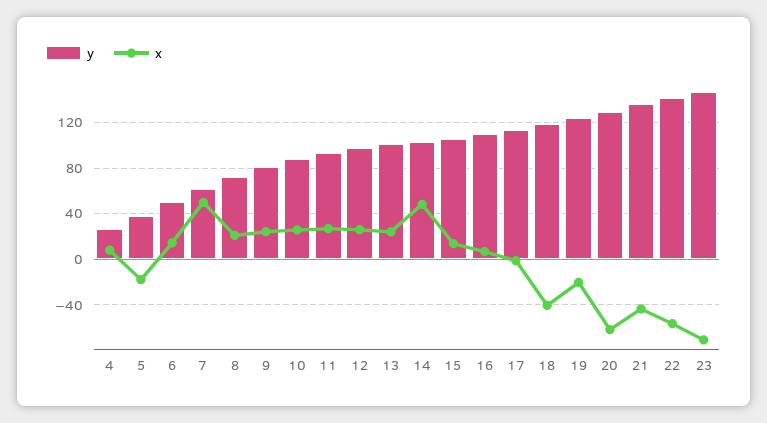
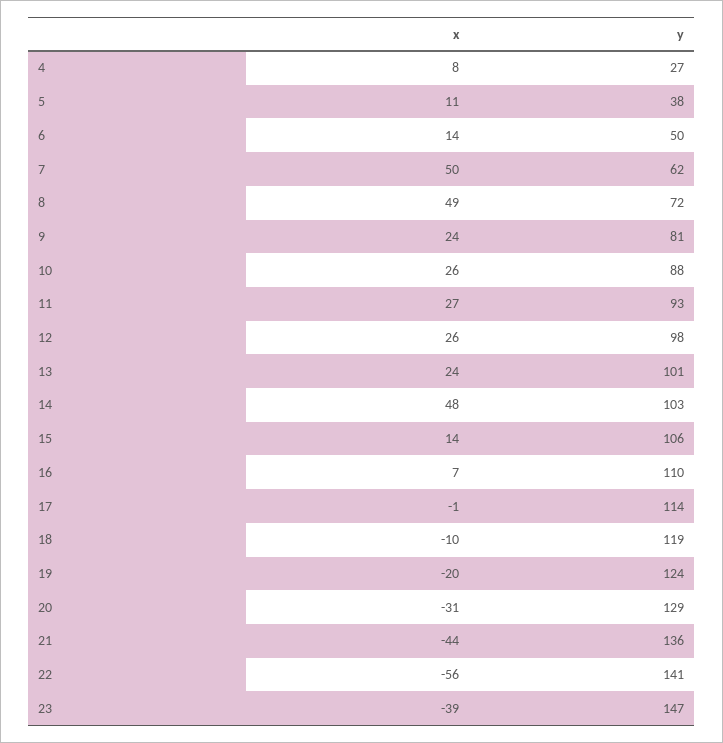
  {
    "y": {
      "4": 27,
      "5": 38,
      "6": 50,
      "7": 62,
      "8": 72,
      "9": 81,
      "10": 88,
      "11": 93,
      "12": 98,
      "13": 101,
      "14": 103,
      "15": 106,
      "16": 110,
      "17": 114,
      "18": 119,
      "19": 124,
      "20": 129,
      "21": 136,
      "22": 141,
      "23": 147
    },
    "x": {
      "4": 8,
-     "5": -20,
+     "5": 11,
      "6": 14,
      "7": 50,
-     "8": 20,
+     "8": 49,
      "9": 24,
      "10": 26,
      "11": 27,
      "12": 26,
      "13": 24,
      "14": 48,
      "15": 14,
      "16": 7,
      "17": -1,
-     "18": -40,
+     "18": -10,
      "19": -20,
-     "20": -60,
+     "20": -31,
      "21": -44,
      "22": -56,
-     "23": -70
+     "23": -39
    }
  }

